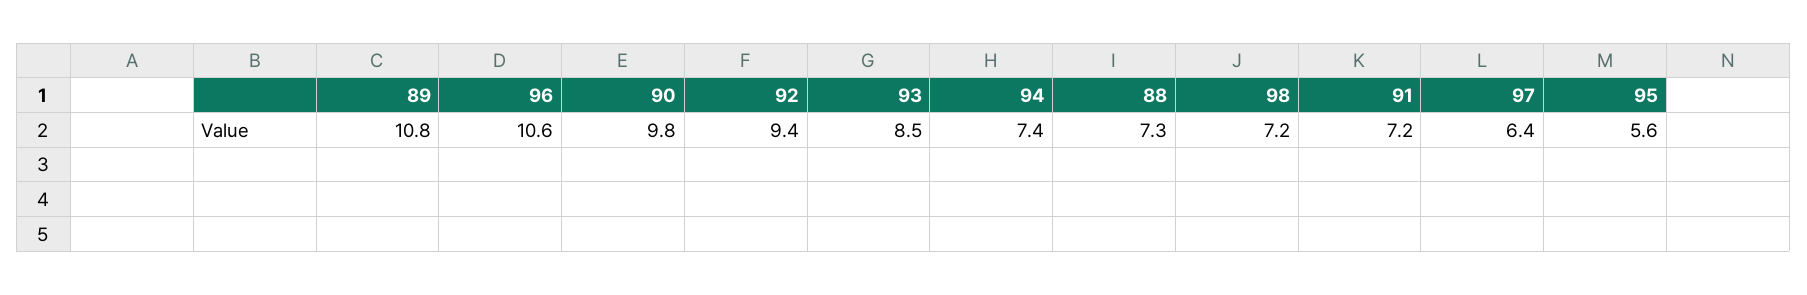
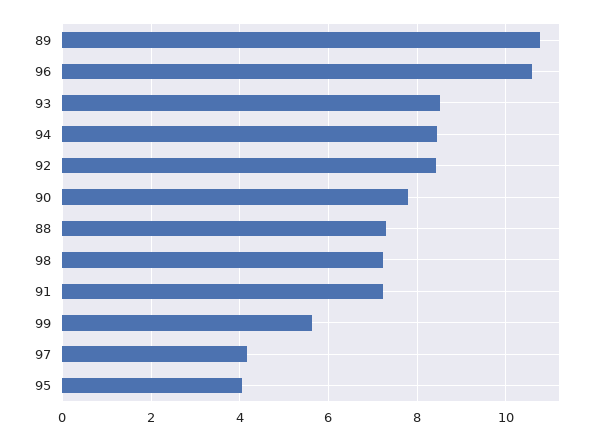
  {
    "89": 10.8,
    "96": 10.6,
-   "90": 9.8,
+   "90": 7.8,
-   "92": 9.4,
+   "92": 8.4,
    "93": 8.5,
-   "94": 7.4,
+   "94": 8.4,
    "88": 7.3,
    "98": 7.2,
    "91": 7.2,
-   "97": 6.4,
+   "97": 4.2,
-   "95": 5.6
+   "95": 4,
+   "99": 5.6
  }

